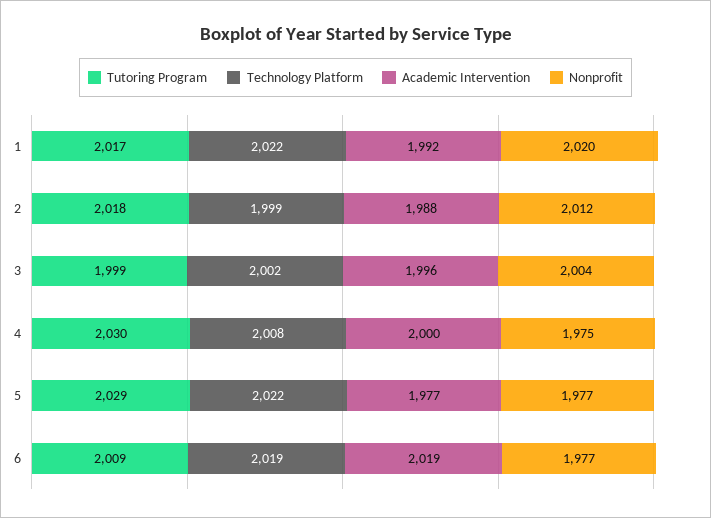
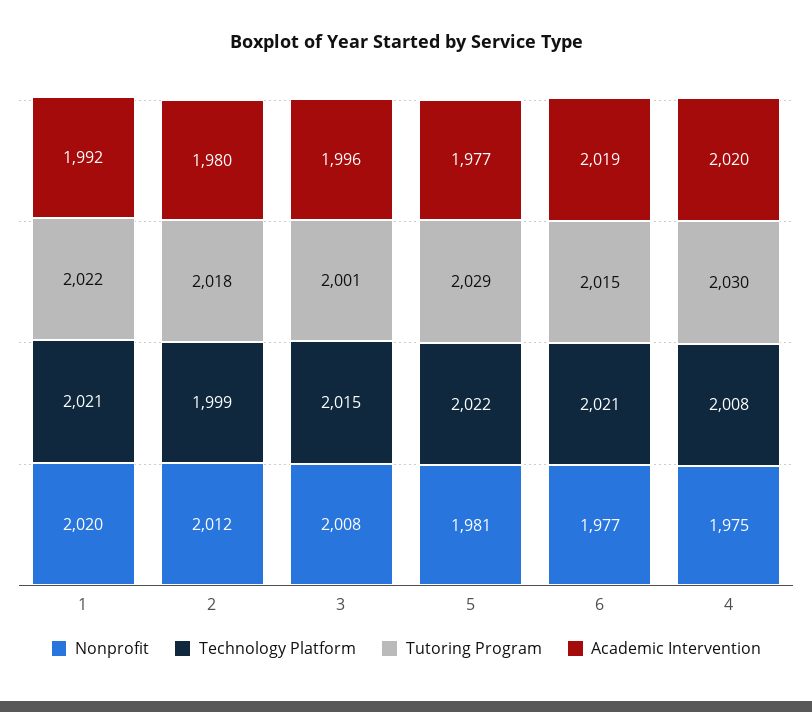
  {
    "Tutoring Program": {
-     "1": 2017,
+     "1": 2022,
      "2": 2018,
-     "3": 1999,
+     "3": 2001,
      "4": 2030,
      "5": 2029,
-     "6": 2009
+     "6": 2015
    },
    "Technology Platform": {
-     "1": 2022,
+     "1": 2021,
      "2": 1999,
-     "3": 2002,
+     "3": 2015,
      "4": 2008,
      "5": 2022,
-     "6": 2019
+     "6": 2021
    },
    "Academic Intervention": {
      "1": 1992,
-     "2": 1988,
+     "2": 1980,
      "3": 1996,
-     "4": 2000,
+     "4": 2020,
      "5": 1977,
      "6": 2019
    },
    "Nonprofit": {
      "1": 2020,
      "2": 2012,
-     "3": 2004,
+     "3": 2008,
      "4": 1975,
-     "5": 1977,
+     "5": 1981,
      "6": 1977
    }
  }

